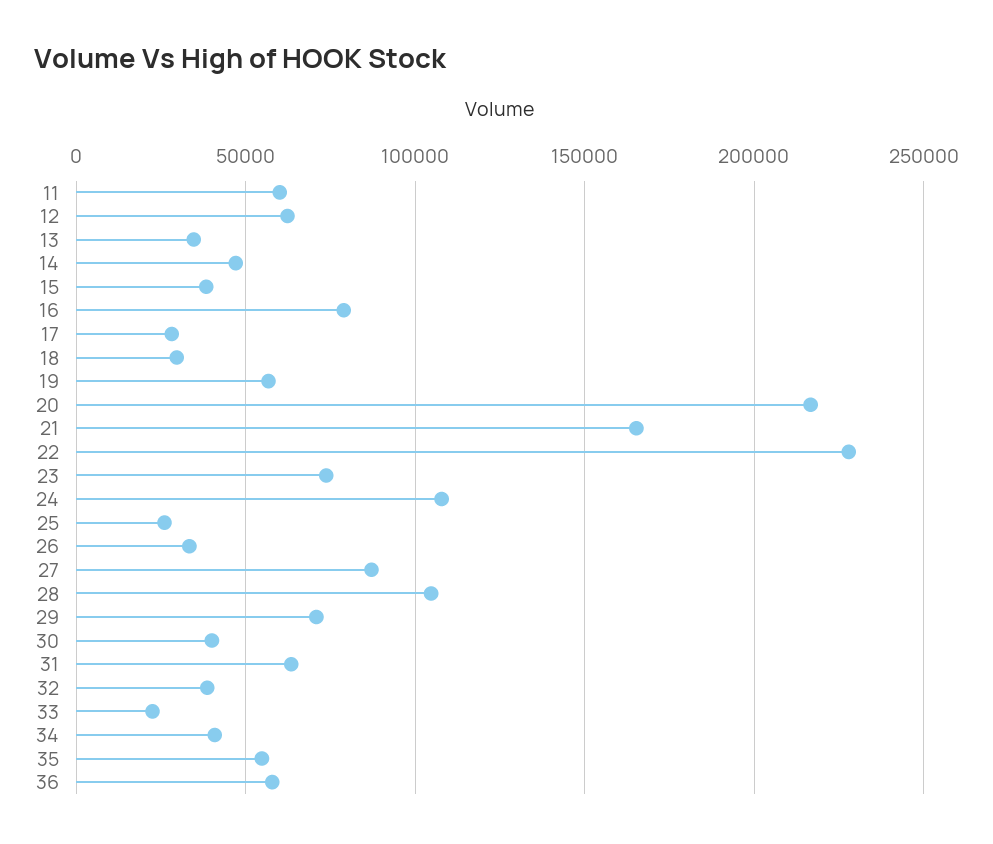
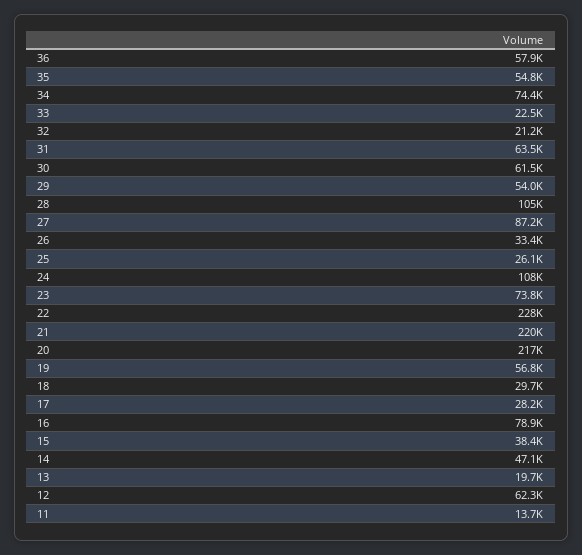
  {
-   "11": 60000,
+   "11": 13700,
    "12": 62300,
-   "13": 35000,
+   "13": 19700,
    "14": 47100,
    "15": 38400,
    "16": 78900,
    "17": 28200,
    "18": 29700,
    "19": 56800,
    "20": 217000,
-   "21": 165000,
+   "21": 220000,
    "22": 228000,
    "23": 73800,
    "24": 108000,
    "25": 26100,
    "26": 33400,
    "27": 87200,
    "28": 105000,
-   "29": 70000,
+   "29": 54000,
-   "30": 40000,
+   "30": 61500,
    "31": 63500,
-   "32": 40000,
+   "32": 21200,
    "33": 22500,
-   "34": 40000,
+   "34": 74400,
    "35": 54800,
    "36": 57900
  }

